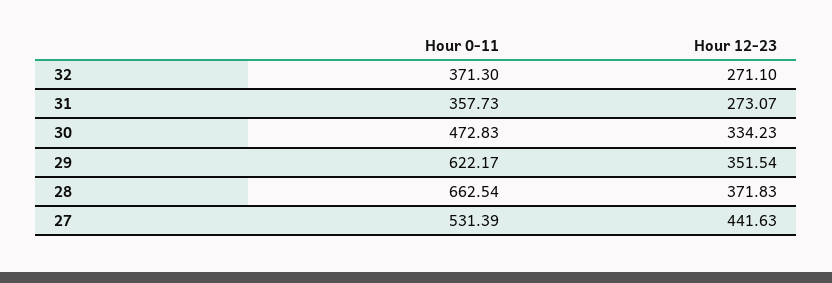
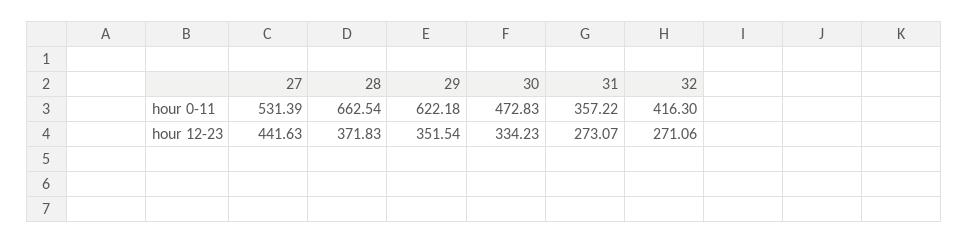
  {
    "Hour 0-11": {
-     "32": 371.3,
+     "32": 416.3,
-     "31": 357.73,
+     "31": 357.22,
      "30": 472.83,
-     "29": 622.17,
+     "29": 622.18,
      "28": 662.54,
      "27": 531.39
    },
    "Hour 12-23": {
-     "32": 271.1,
+     "32": 271.06,
      "31": 273.07,
      "30": 334.23,
      "29": 351.54,
      "28": 371.83,
      "27": 441.63
    }
  }

